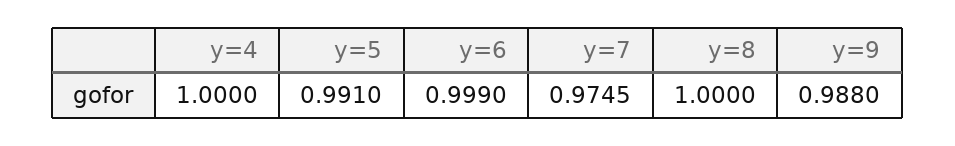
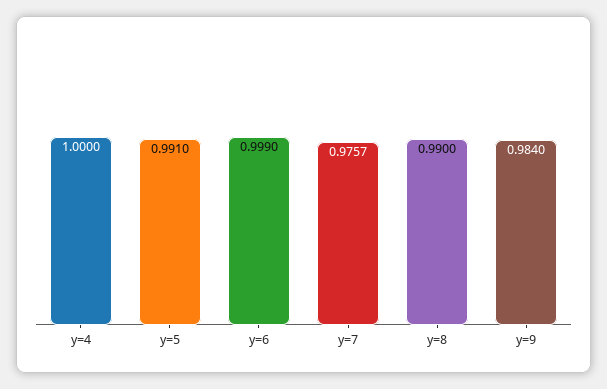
  {
    "y=4": 1,
    "y=5": 0.991,
    "y=6": 0.999,
-   "y=7": 0.9745,
+   "y=7": 0.9757,
-   "y=8": 1,
+   "y=8": 0.99,
-   "y=9": 0.988
+   "y=9": 0.984
  }

